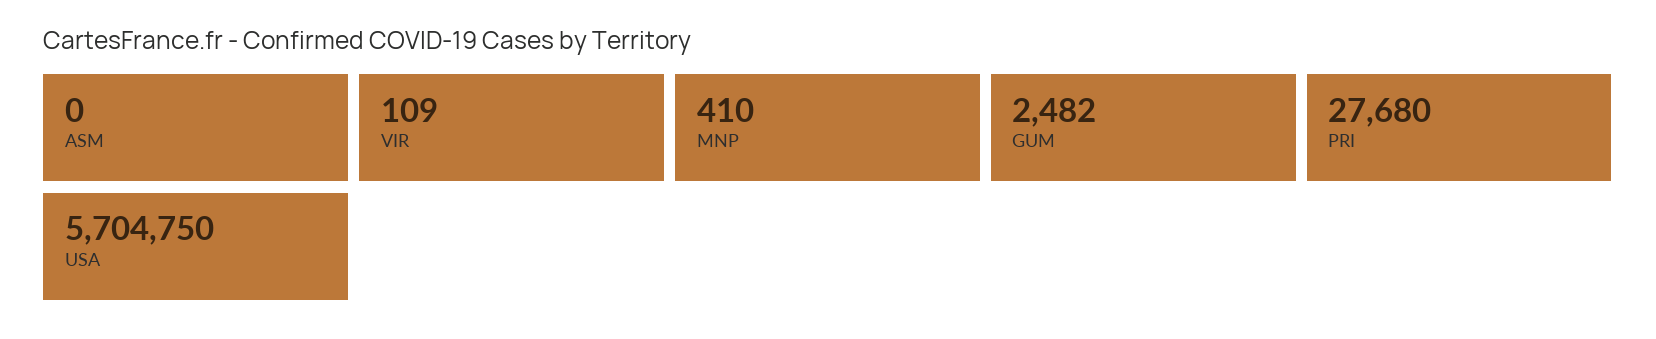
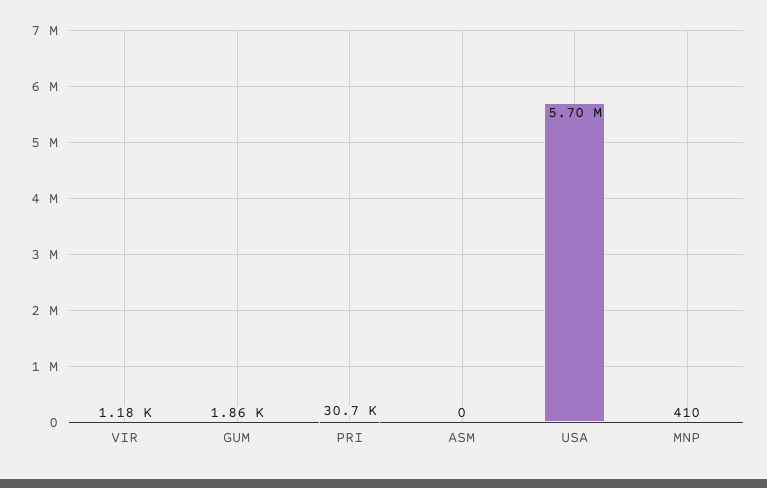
  {
    "ASM": 0,
-   "VIR": 109,
+   "VIR": 1180,
    "MNP": 410,
-   "GUM": 2482,
+   "GUM": 1860,
-   "PRI": 27680,
+   "PRI": 30700,
    "USA": 5704750
  }

